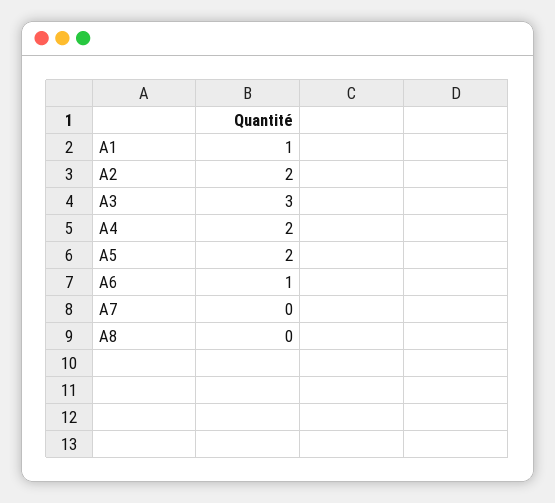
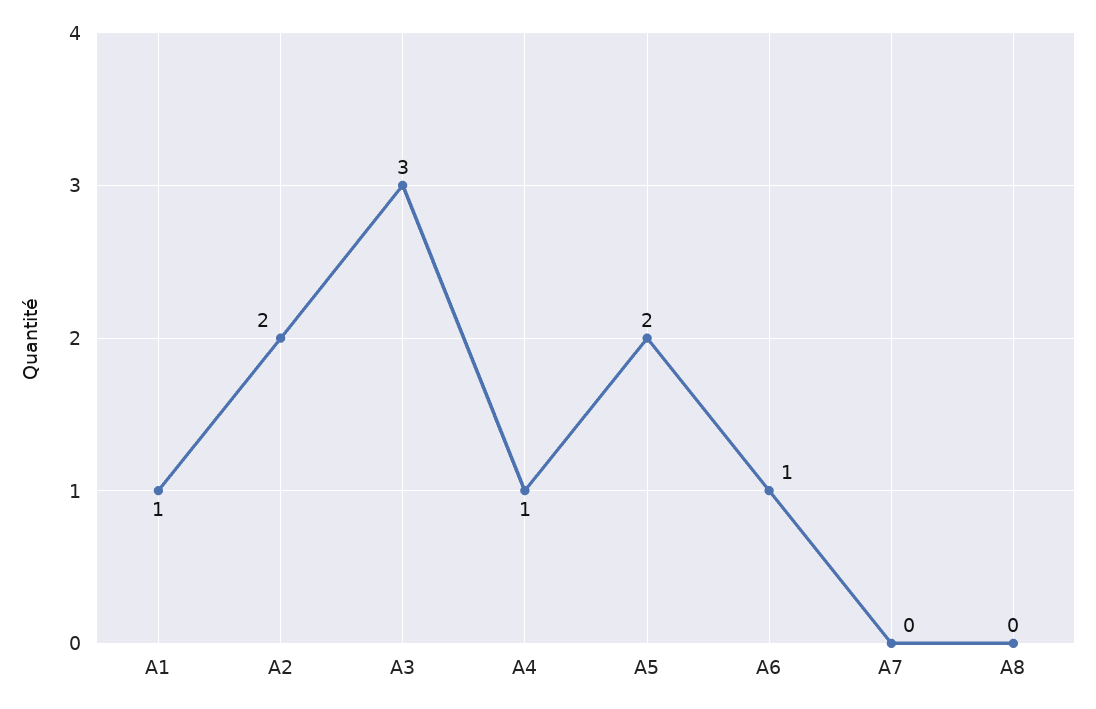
  {
    "A1": 1,
    "A2": 2,
    "A3": 3,
-   "A4": 2,
+   "A4": 1,
    "A5": 2,
    "A6": 1,
    "A7": 0,
    "A8": 0
  }

